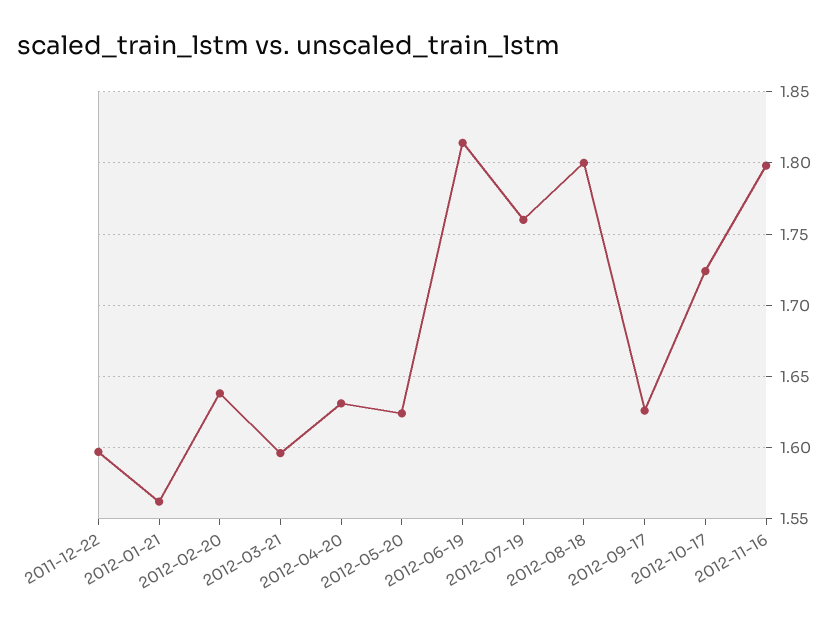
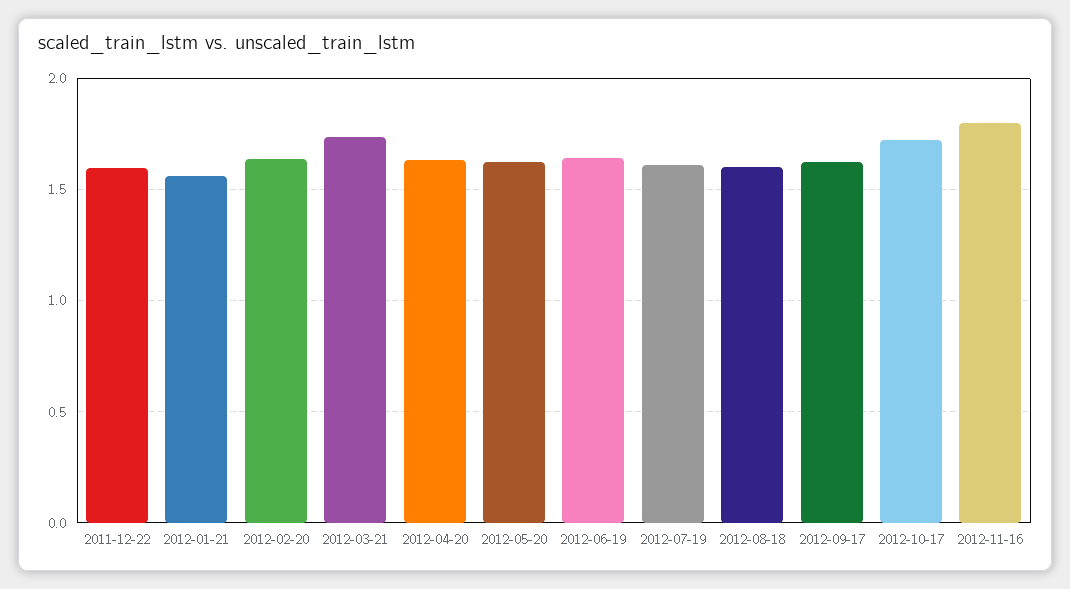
  {
    "2011-12-22": 1.595,
    "2012-01-21": 1.56,
    "2012-02-20": 1.64,
-   "2012-03-21": 1.595,
+   "2012-03-21": 1.75,
    "2012-04-20": 1.63,
    "2012-05-20": 1.625,
-   "2012-06-19": 1.815,
+   "2012-06-19": 1.65,
-   "2012-07-19": 1.76,
+   "2012-07-19": 1.6,
-   "2012-08-18": 1.8,
+   "2012-08-18": 1.6,
    "2012-09-17": 1.625,
    "2012-10-17": 1.725,
    "2012-11-16": 1.8
  }

